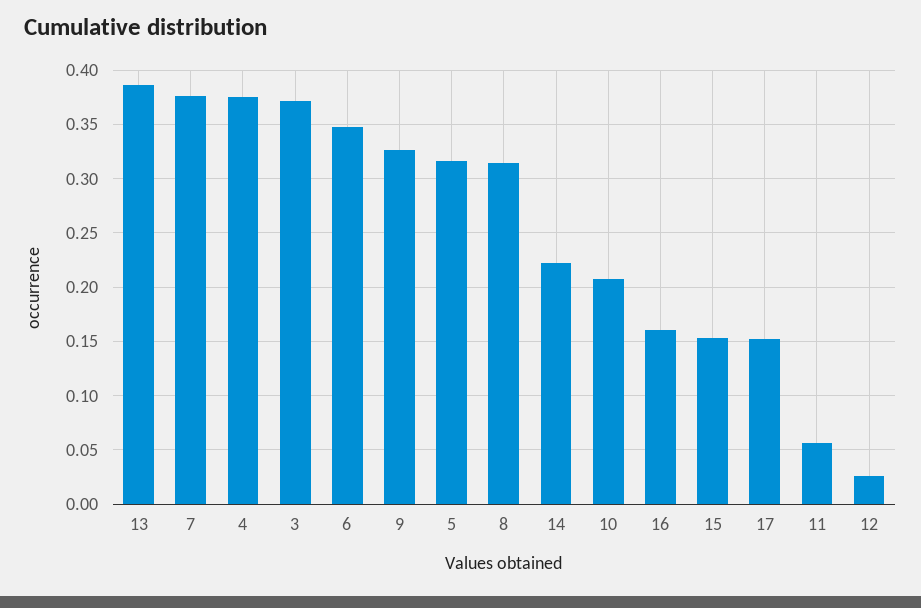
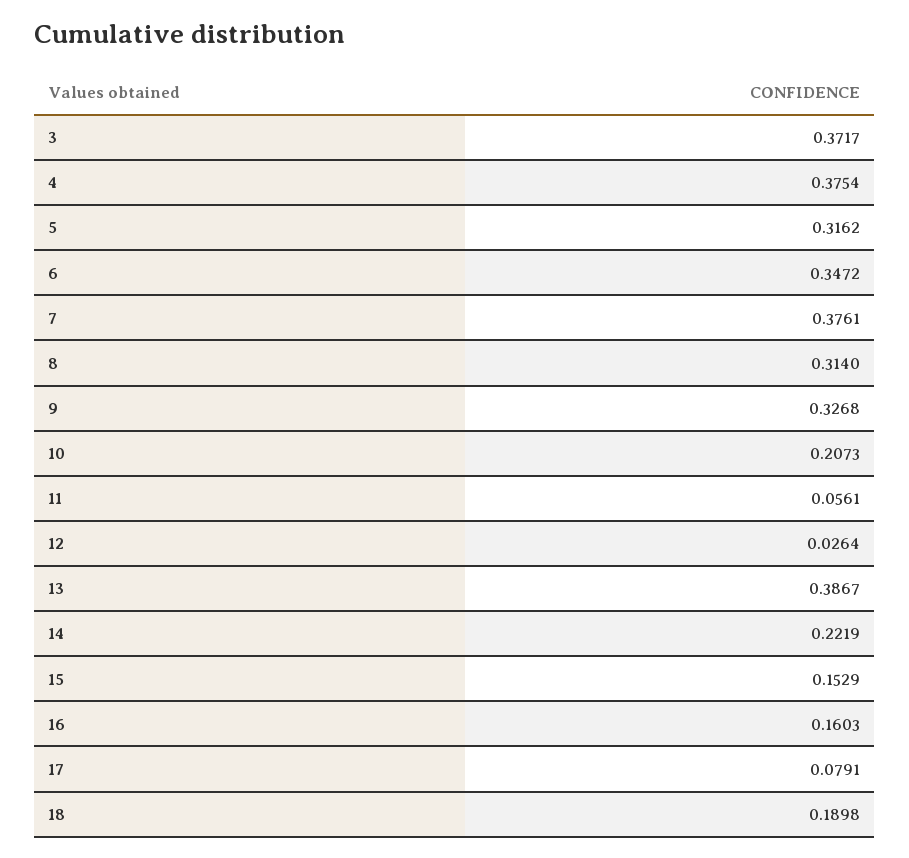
  {
    "13": 0.3867,
    "7": 0.3761,
    "4": 0.3754,
    "3": 0.3717,
    "6": 0.3472,
    "9": 0.3268,
    "5": 0.3162,
    "8": 0.314,
    "14": 0.2219,
    "10": 0.2073,
    "16": 0.1603,
    "15": 0.1529,
-   "17": 0.15,
+   "17": 0.0791,
    "11": 0.0561,
-   "12": 0.0264
+   "12": 0.0264,
+   "18": 0.1898
  }

